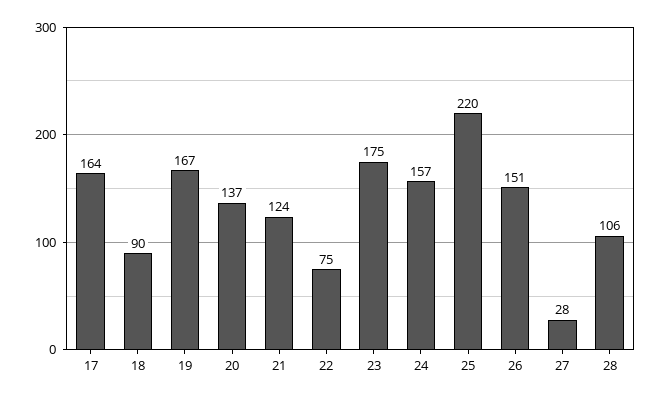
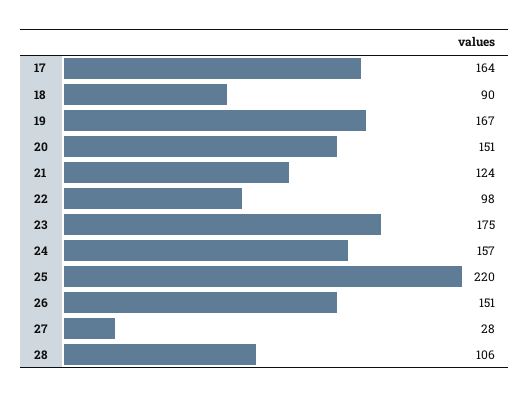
  {
    "17": 164,
    "18": 90,
    "19": 167,
-   "20": 137,
+   "20": 151,
    "21": 124,
-   "22": 75,
+   "22": 98,
    "23": 175,
    "24": 157,
    "25": 220,
    "26": 151,
    "27": 28,
    "28": 106
  }

